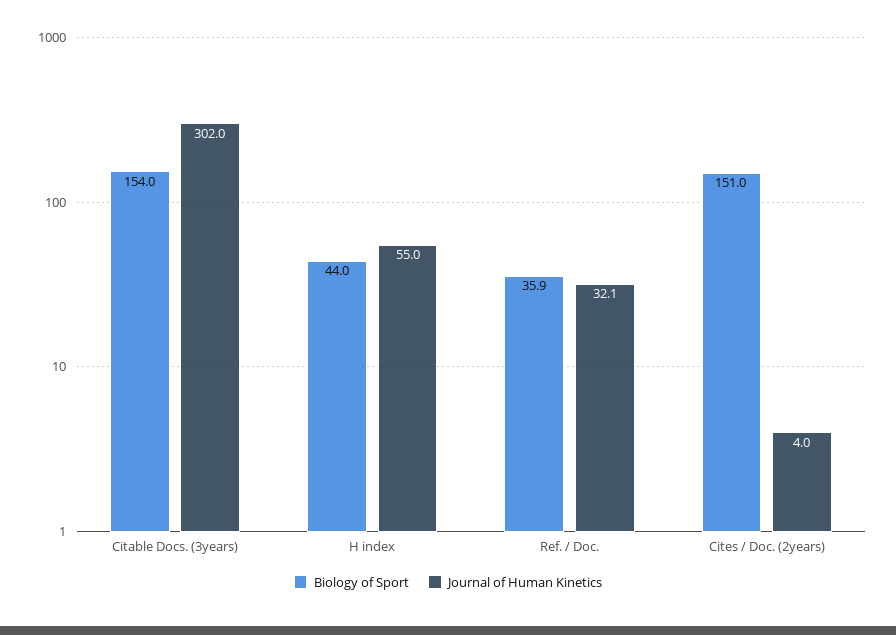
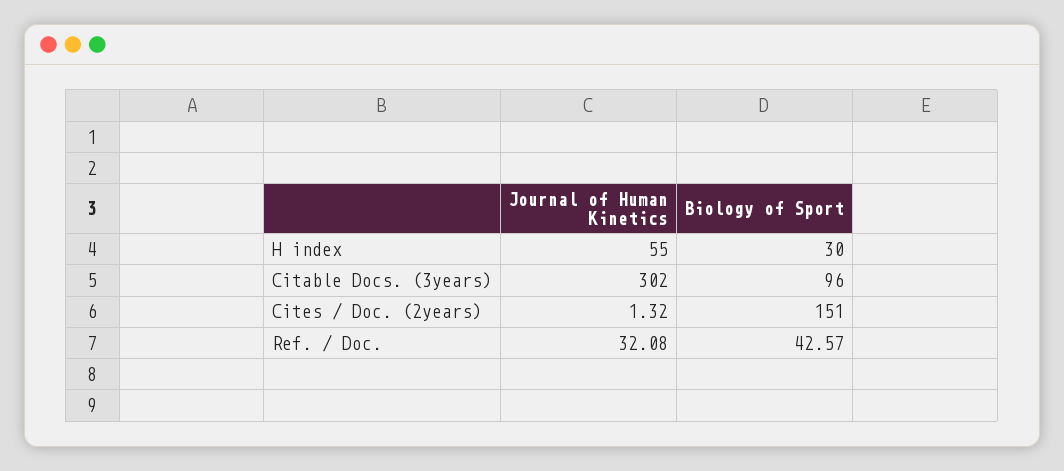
  {
    "Biology of Sport": {
-     "Citable Docs. (3years)": 154,
+     "Citable Docs. (3years)": 96,
-     "H index": 44,
+     "H index": 30,
-     "Ref. / Doc.": 35.9,
+     "Ref. / Doc.": 42.57,
      "Cites / Doc. (2years)": 151
    },
    "Journal of Human Kinetics": {
      "Citable Docs. (3years)": 302,
      "H index": 55,
      "Ref. / Doc.": 32.08,
-     "Cites / Doc. (2years)": 4
+     "Cites / Doc. (2years)": 1.32
    }
  }

